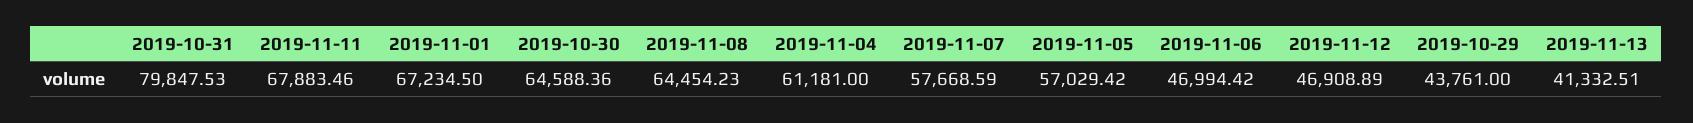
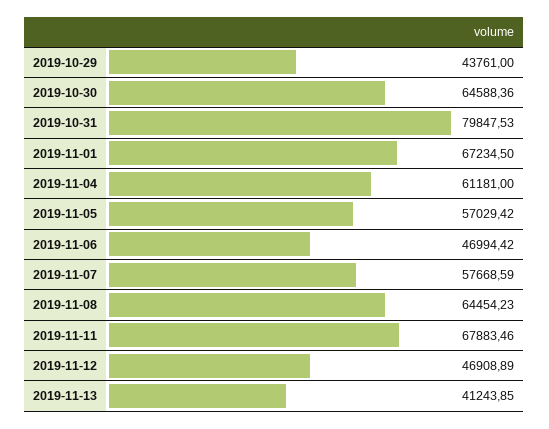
  {
    "2019-10-31": 79847.53,
    "2019-11-11": 67883.46,
    "2019-11-01": 67234.5,
    "2019-10-30": 64588.36,
    "2019-11-08": 64454.23,
    "2019-11-04": 61181,
    "2019-11-07": 57668.59,
    "2019-11-05": 57029.42,
    "2019-11-06": 46994.42,
    "2019-11-12": 46908.89,
    "2019-10-29": 43761,
-   "2019-11-13": 41332.51
+   "2019-11-13": 41243.85
  }

